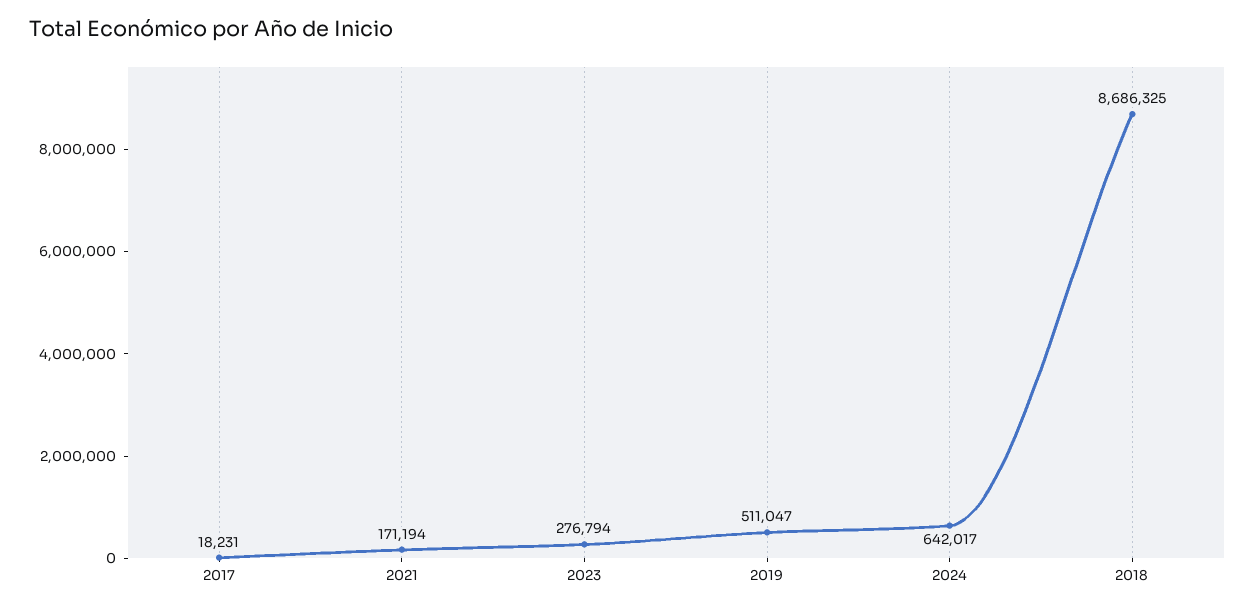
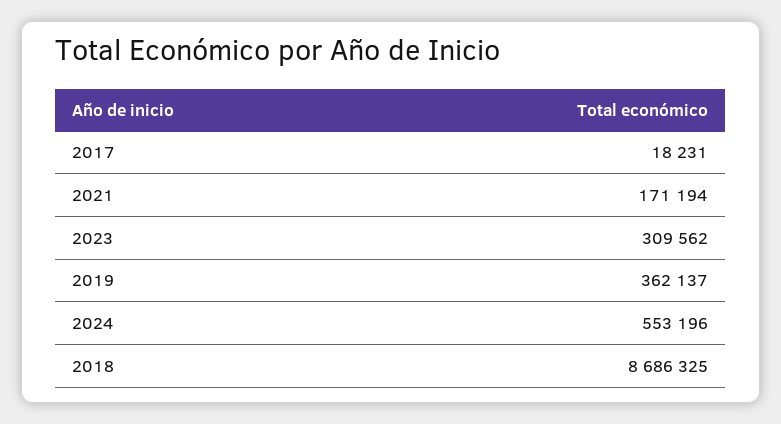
  {
    "2017": 18231,
    "2021": 171194,
-   "2023": 276794,
+   "2023": 309562,
-   "2019": 511047,
+   "2019": 362137,
-   "2024": 642017,
+   "2024": 553196,
    "2018": 8686325
  }

